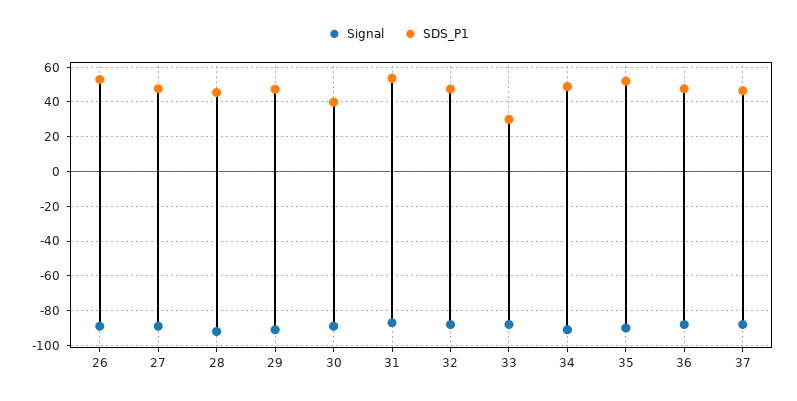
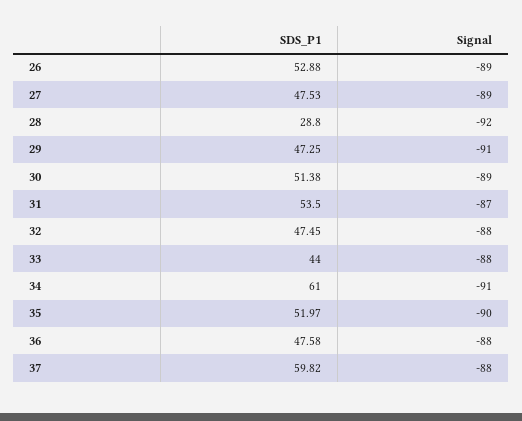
  {
    "Signal": {
      "26": -89,
      "27": -89,
      "28": -92,
      "29": -91,
      "30": -89,
      "31": -87,
      "32": -88,
      "33": -88,
      "34": -91,
      "35": -90,
      "36": -88,
      "37": -88
    },
    "SDS_P1": {
      "26": 52.88,
      "27": 47.53,
-     "28": 45,
+     "28": 28.8,
      "29": 47.25,
-     "30": 40,
+     "30": 51.38,
      "31": 53.5,
      "32": 47.45,
-     "33": 30,
+     "33": 44,
-     "34": 50,
+     "34": 61,
      "35": 51.97,
      "36": 47.58,
-     "37": 45
+     "37": 59.82
    }
  }

